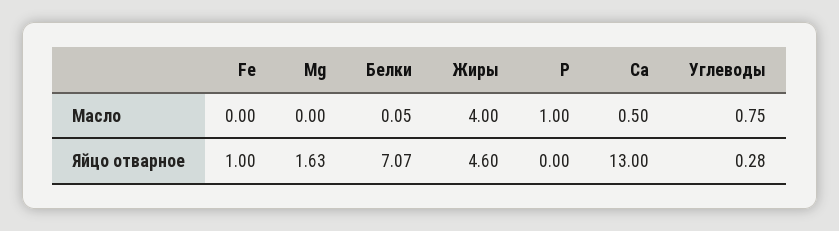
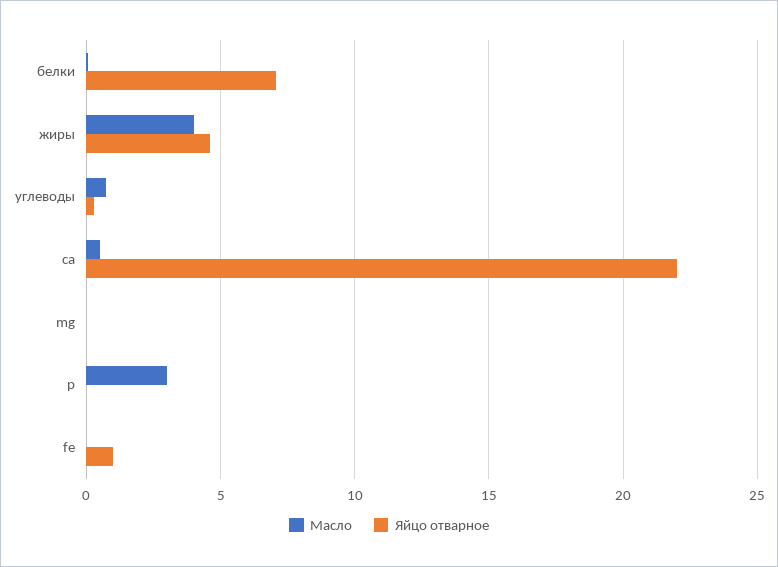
  {
    "Масло": {
      "Fe": 0,
      "Mg": 0,
      "Белки": 0.05,
      "Жиры": 4,
-     "Р": 1,
+     "Р": 3,
      "Са": 0.5,
      "Углеводы": 0.75
    },
    "Яйцо отварное": {
      "Fe": 1,
-     "Mg": 1.63,
+     "Mg": 0,
      "Белки": 7.07,
      "Жиры": 4.6,
      "Р": 0,
-     "Са": 13,
+     "Са": 22,
      "Углеводы": 0.28
    }
  }

